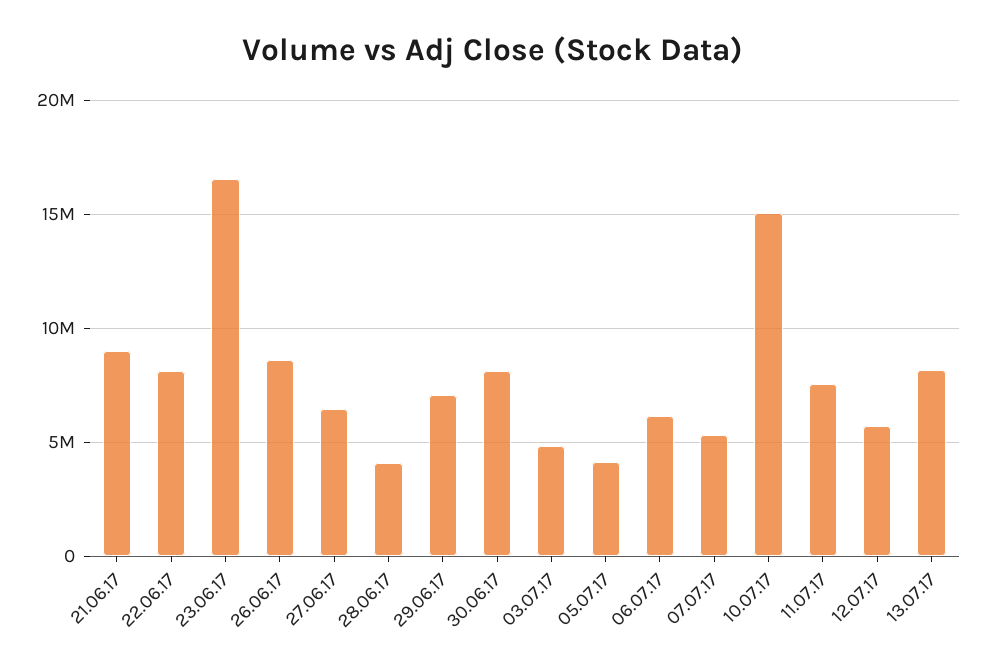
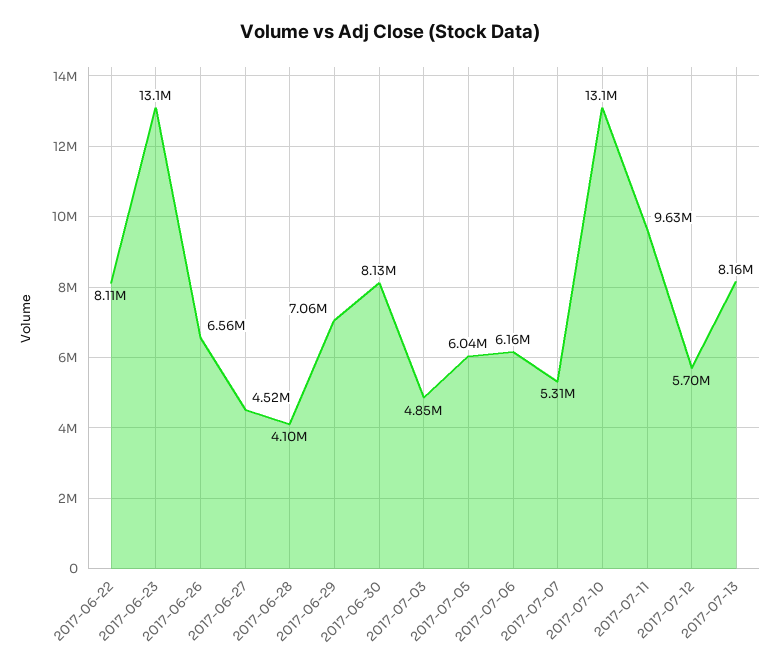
  {
-   "21.06.17": 9000000,
    "22.06.17": 8110000,
-   "23.06.17": 16500000,
+   "23.06.17": 13100000,
-   "26.06.17": 8500000,
+   "26.06.17": 6560000,
-   "27.06.17": 6500000,
+   "27.06.17": 4520000,
    "28.06.17": 4100000,
    "29.06.17": 7060000,
    "30.06.17": 8130000,
    "03.07.17": 4850000,
-   "05.07.17": 4000000,
+   "05.07.17": 6040000,
    "06.07.17": 6160000,
    "07.07.17": 5310000,
-   "10.07.17": 15000000,
+   "10.07.17": 13100000,
-   "11.07.17": 7500000,
+   "11.07.17": 9630000,
    "12.07.17": 5700000,
    "13.07.17": 8160000
  }

